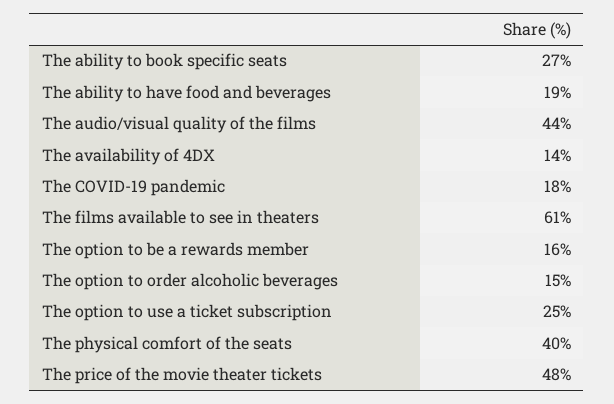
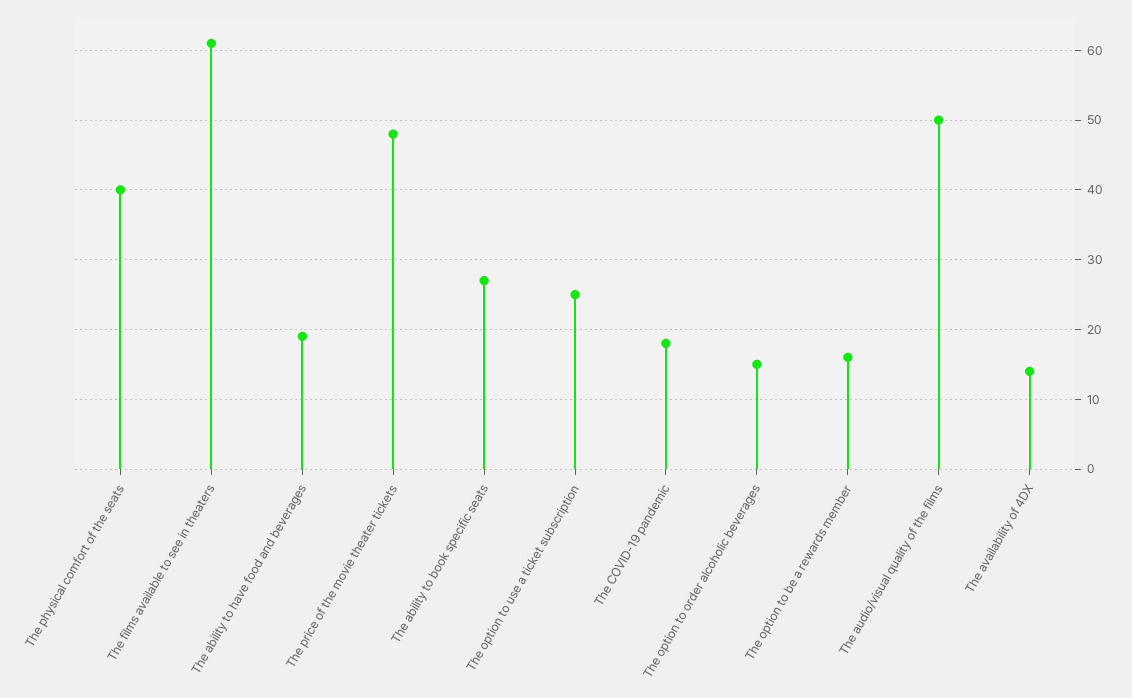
  {
    "The ability to book specific seats": 27,
    "The ability to have food and beverages": 19,
-   "The audio/visual quality of the films": 44,
+   "The audio/visual quality of the films": 50,
    "The availability of 4DX": 14,
    "The COVID-19 pandemic": 18,
    "The films available to see in theaters": 61,
    "The option to be a rewards member": 16,
    "The option to order alcoholic beverages": 15,
    "The option to use a ticket subscription": 25,
    "The physical comfort of the seats": 40,
    "The price of the movie theater tickets": 48
  }

